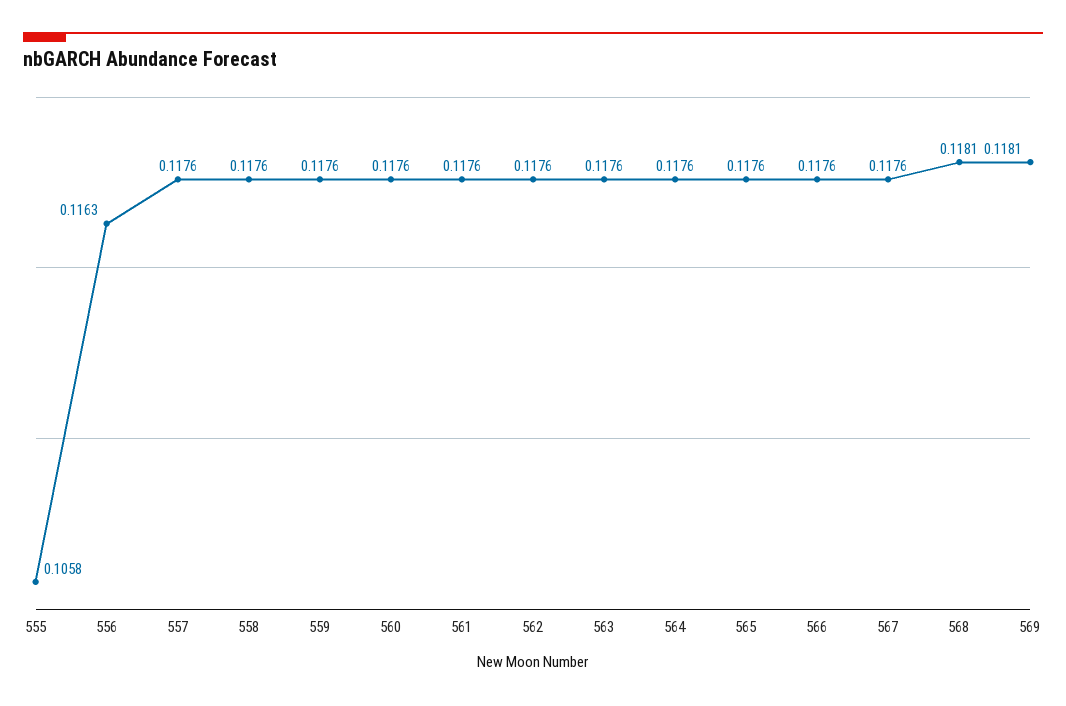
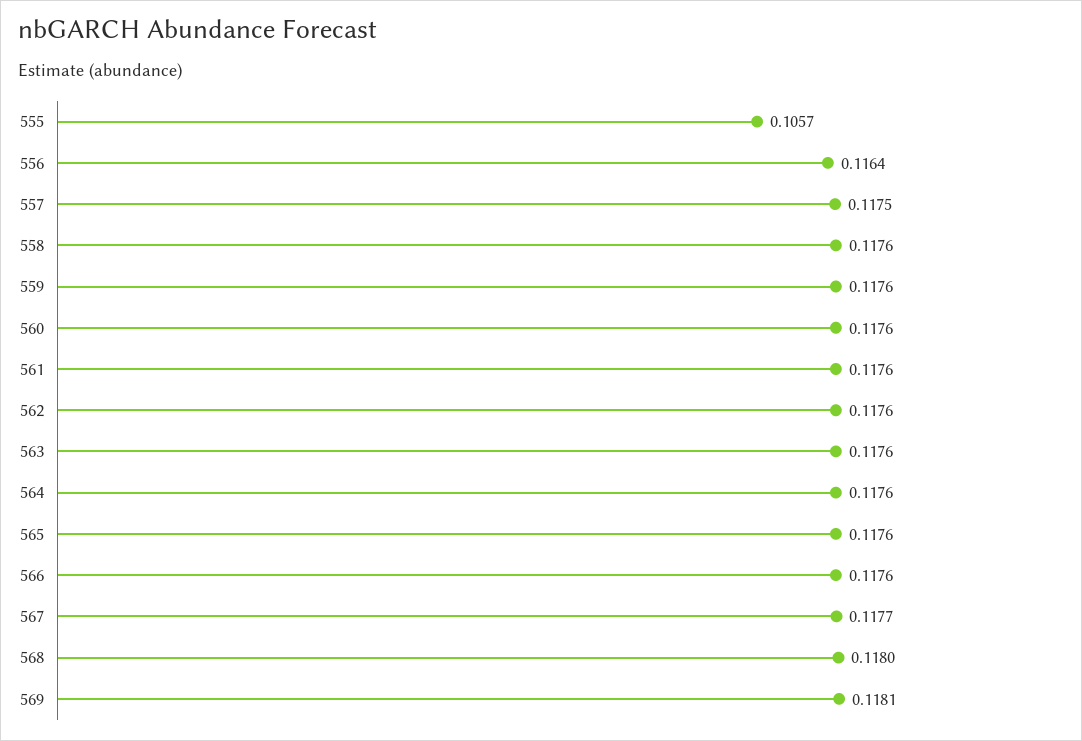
  {
-   "555": 0.1058,
+   "555": 0.1057,
-   "556": 0.1163,
+   "556": 0.1164,
-   "557": 0.1176,
+   "557": 0.1175,
    "558": 0.1176,
    "559": 0.1176,
    "560": 0.1176,
    "561": 0.1176,
    "562": 0.1176,
    "563": 0.1176,
    "564": 0.1176,
    "565": 0.1176,
    "566": 0.1176,
-   "567": 0.1176,
+   "567": 0.1177,
-   "568": 0.1181,
+   "568": 0.118,
    "569": 0.1181
  }

